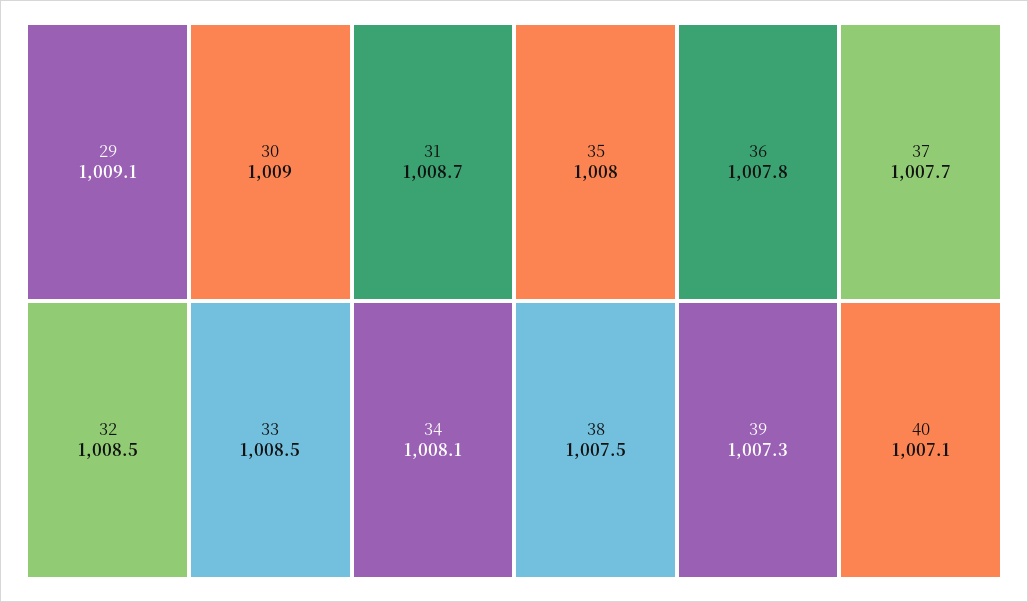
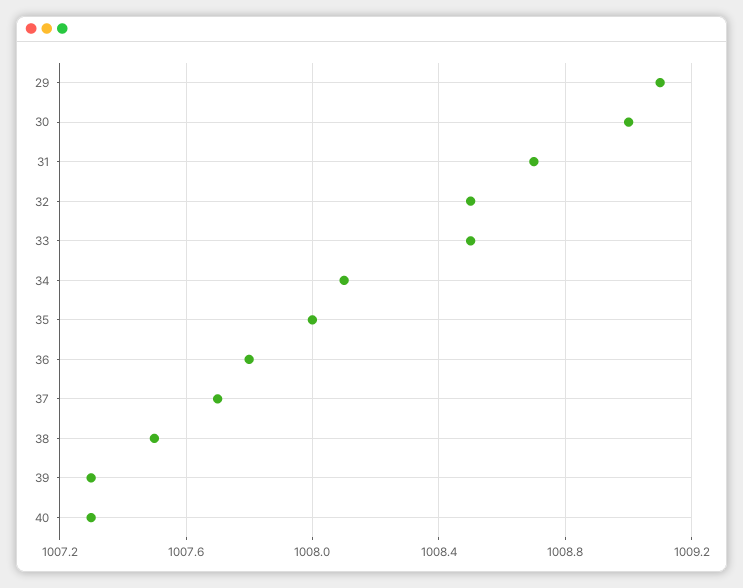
  {
    "29": 1009.1,
    "30": 1009,
    "31": 1008.7,
    "32": 1008.5,
    "33": 1008.5,
    "34": 1008.1,
    "35": 1008,
    "36": 1007.8,
    "37": 1007.7,
    "38": 1007.5,
    "39": 1007.3,
-   "40": 1007.1
+   "40": 1007.3
  }

